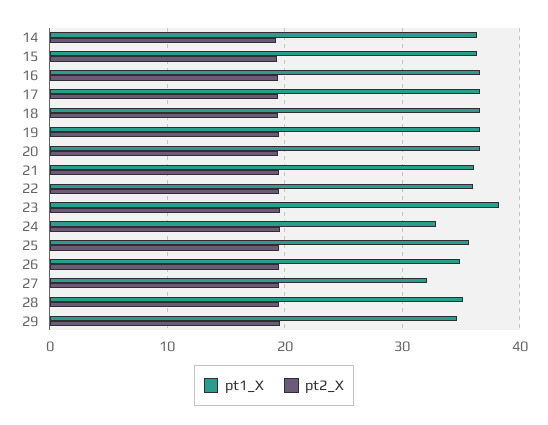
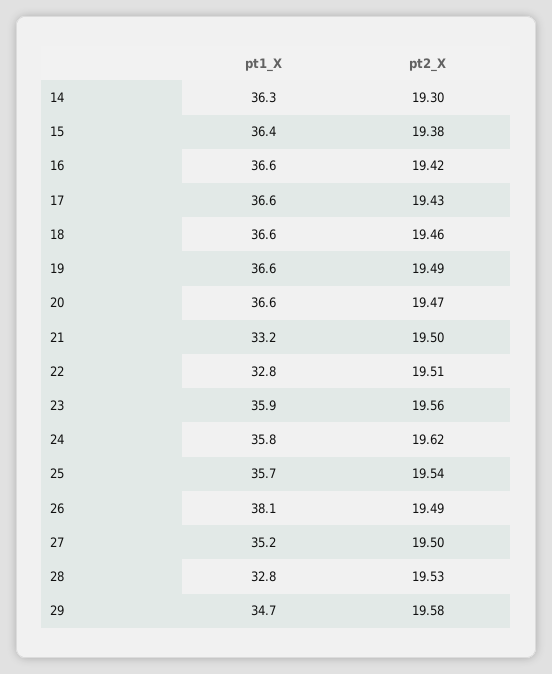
  {
    "pt1_X": {
      "14": 36.3,
      "15": 36.4,
      "16": 36.6,
      "17": 36.6,
      "18": 36.6,
      "19": 36.6,
      "20": 36.6,
-     "21": 36,
+     "21": 33.2,
-     "22": 36,
+     "22": 32.8,
-     "23": 38,
+     "23": 35.9,
-     "24": 33,
+     "24": 35.8,
      "25": 35.7,
-     "26": 35,
+     "26": 38.1,
-     "27": 32,
+     "27": 35.2,
-     "28": 35,
+     "28": 32.8,
      "29": 34.7
    },
    "pt2_X": {
      "14": 19.3,
      "15": 19.38,
      "16": 19.42,
      "17": 19.43,
      "18": 19.46,
      "19": 19.49,
      "20": 19.47,
      "21": 19.5,
      "22": 19.51,
      "23": 19.56,
      "24": 19.62,
      "25": 19.54,
      "26": 19.49,
      "27": 19.5,
      "28": 19.53,
      "29": 19.58
    }
  }

